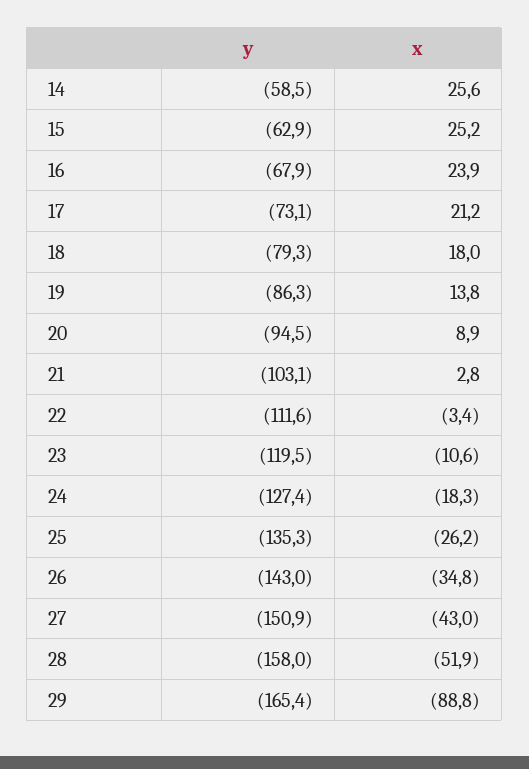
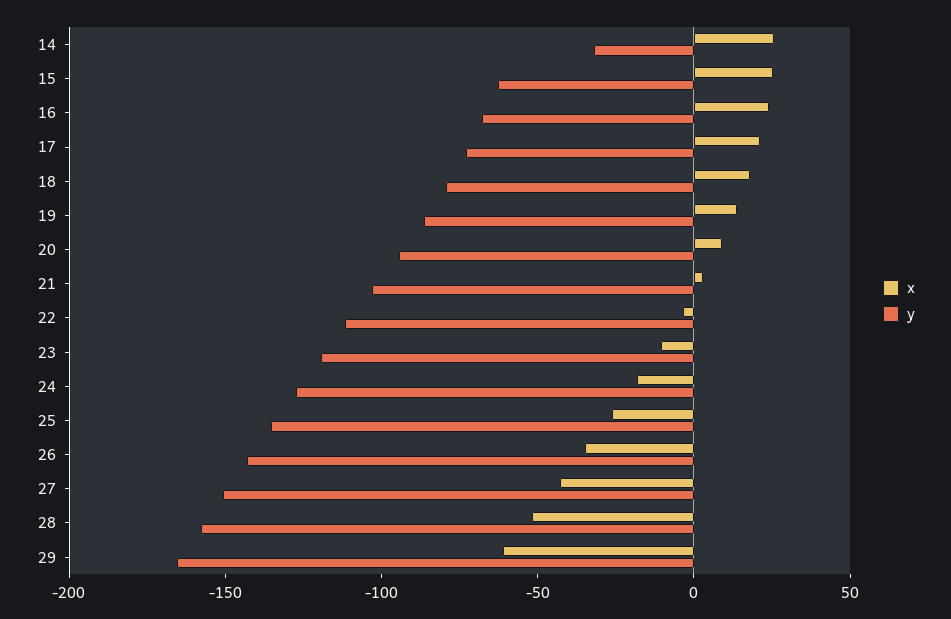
  {
    "y": {
-     "14": -58.5,
+     "14": -30,
      "15": -62.9,
      "16": -67.9,
      "17": -73.1,
      "18": -79.3,
      "19": -86.3,
      "20": -94.5,
      "21": -103.1,
      "22": -111.6,
      "23": -119.5,
      "24": -127.4,
      "25": -135.3,
      "26": -143,
      "27": -150.9,
      "28": -158,
      "29": -165.4
    },
    "x": {
      "14": 25.6,
      "15": 25.2,
      "16": 23.9,
      "17": 21.2,
      "18": 18,
      "19": 13.8,
      "20": 8.9,
      "21": 2.8,
      "22": -3.4,
      "23": -10.6,
      "24": -18.3,
      "25": -26.2,
      "26": -34.8,
      "27": -43,
      "28": -51.9,
-     "29": -88.8
+     "29": -60
    }
  }

